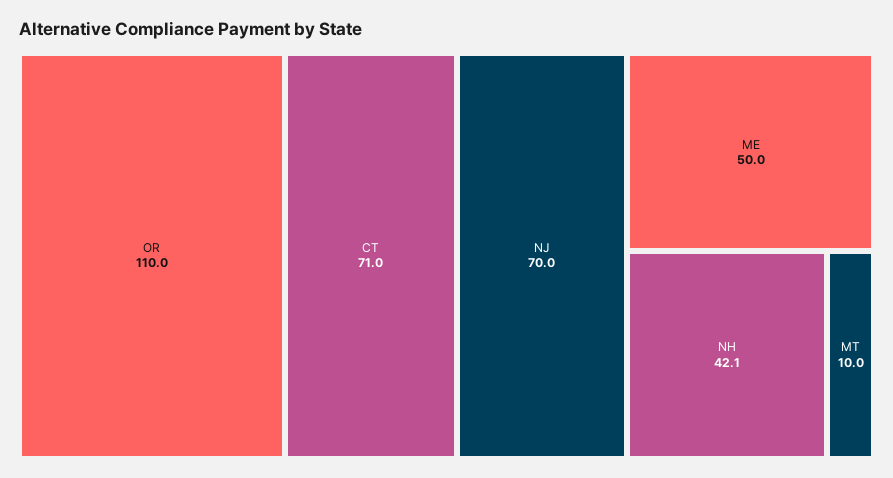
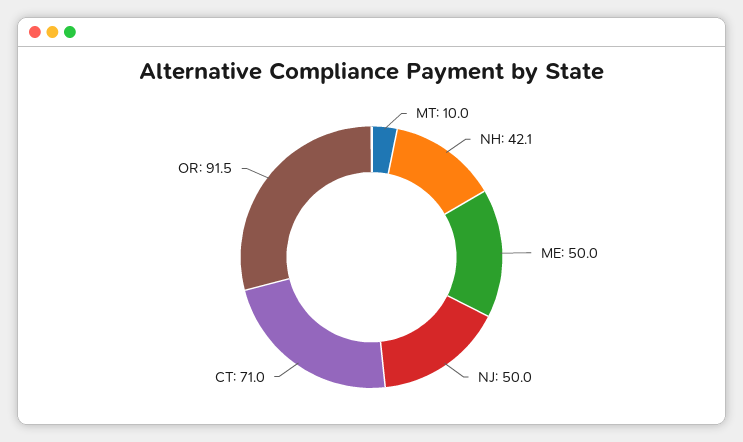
  {
-   "OR": 110,
+   "OR": 91.5,
    "CT": 71,
-   "NJ": 70,
+   "NJ": 50,
    "ME": 50,
    "NH": 42.1,
    "MT": 10
  }

